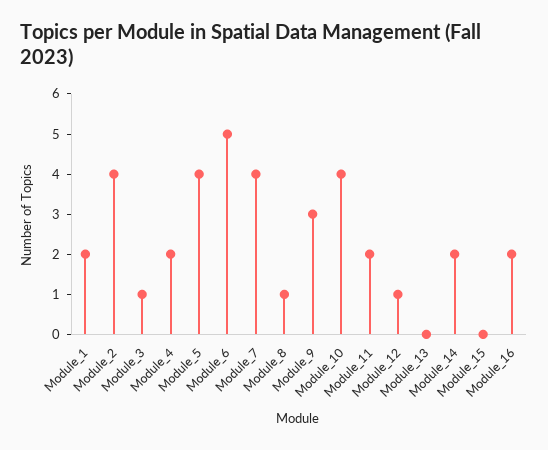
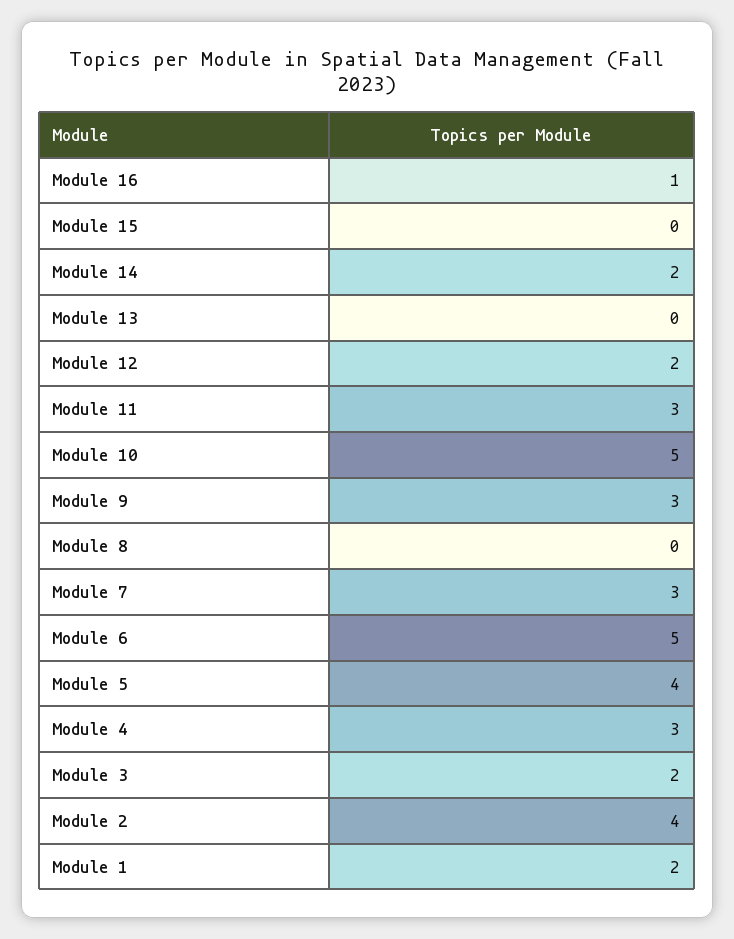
  {
    "Module_1": 2,
    "Module_2": 4,
-   "Module_3": 1,
+   "Module_3": 2,
-   "Module_4": 2,
+   "Module_4": 3,
    "Module_5": 4,
    "Module_6": 5,
-   "Module_7": 4,
+   "Module_7": 3,
-   "Module_8": 1,
+   "Module_8": 0,
    "Module_9": 3,
-   "Module_10": 4,
+   "Module_10": 5,
-   "Module_11": 2,
+   "Module_11": 3,
-   "Module_12": 1,
+   "Module_12": 2,
    "Module_13": 0,
    "Module_14": 2,
    "Module_15": 0,
-   "Module_16": 2
+   "Module_16": 1
  }

